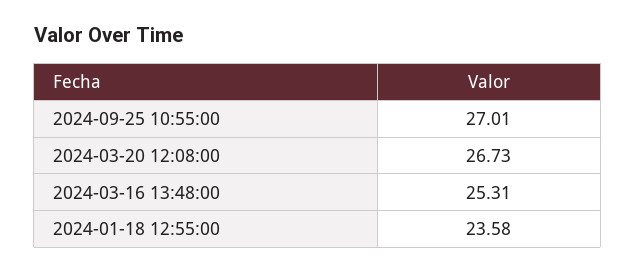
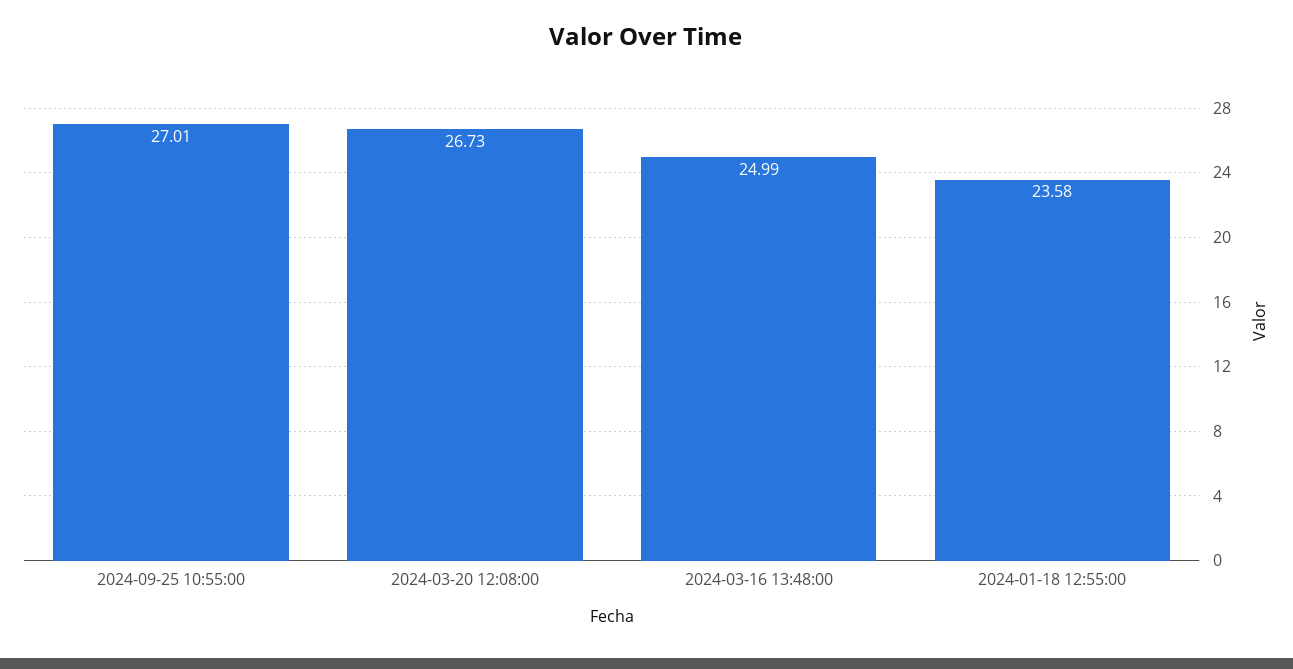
  {
    "2024-09-25 10:55:00": 27.01,
    "2024-03-20 12:08:00": 26.73,
-   "2024-03-16 13:48:00": 25.31,
+   "2024-03-16 13:48:00": 24.99,
    "2024-01-18 12:55:00": 23.58
  }

